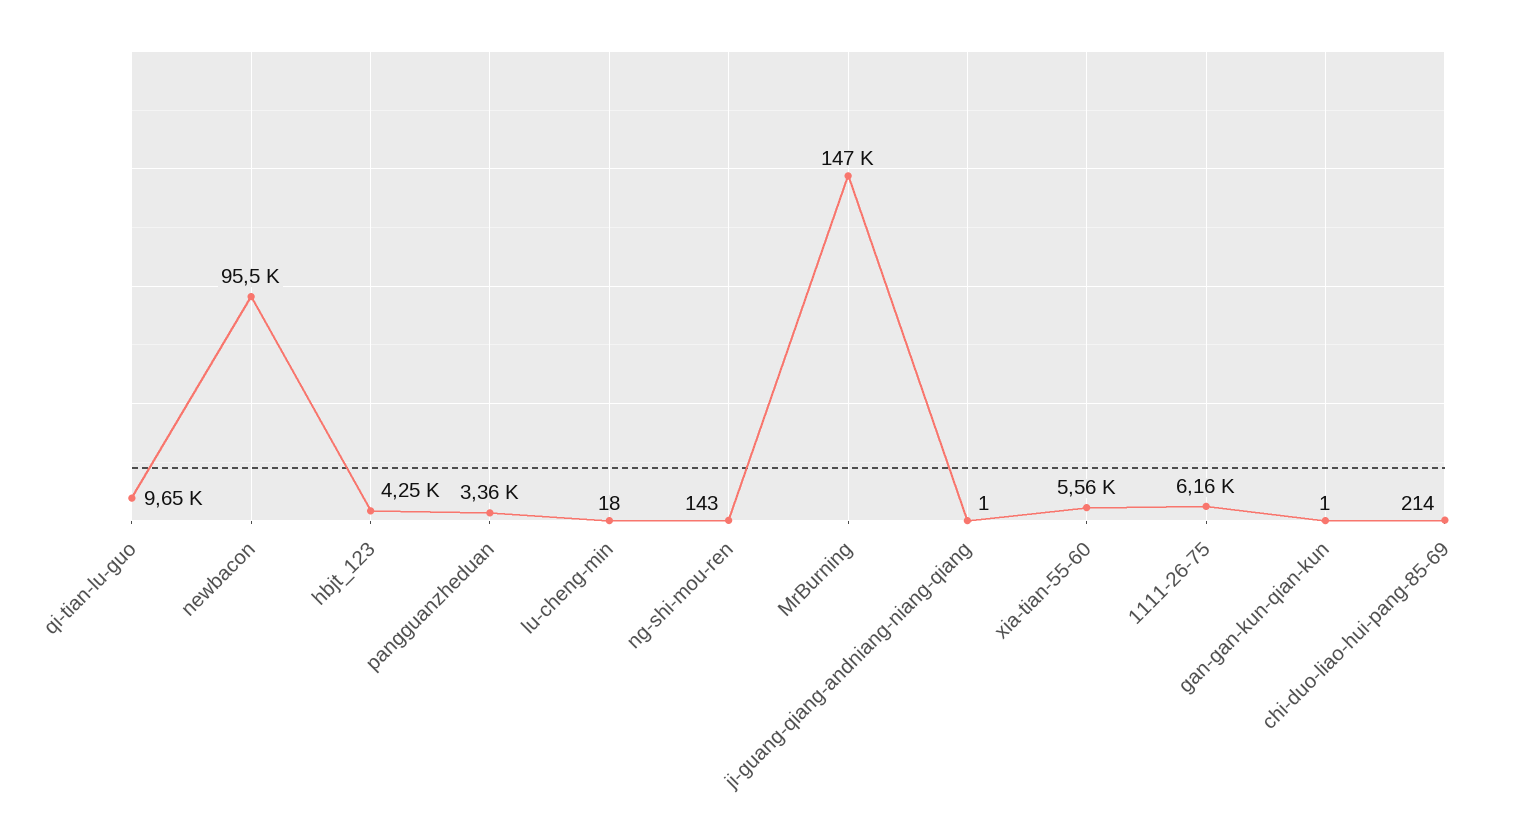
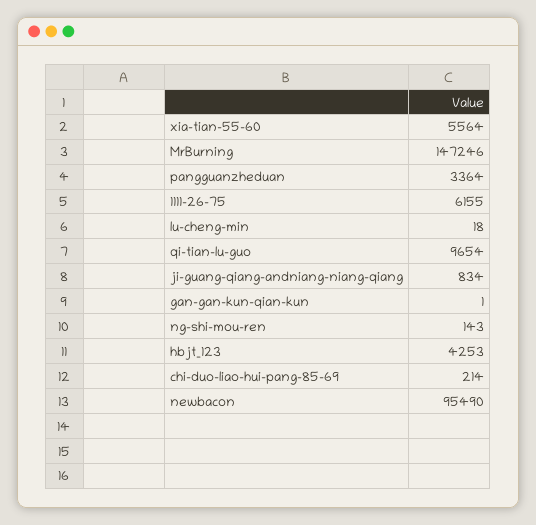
  {
    "qi-tian-lu-guo": 9654,
    "newbacon": 95490,
    "hbjt_123": 4253,
    "pangguanzheduan": 3364,
    "lu-cheng-min": 18,
    "ng-shi-mou-ren": 143,
    "MrBurning": 147246,
-   "ji-guang-qiang-andniang-niang-qiang": 1,
+   "ji-guang-qiang-andniang-niang-qiang": 834,
    "xia-tian-55-60": 5564,
    "1111-26-75": 6155,
    "gan-gan-kun-qian-kun": 1,
    "chi-duo-liao-hui-pang-85-69": 214
  }

